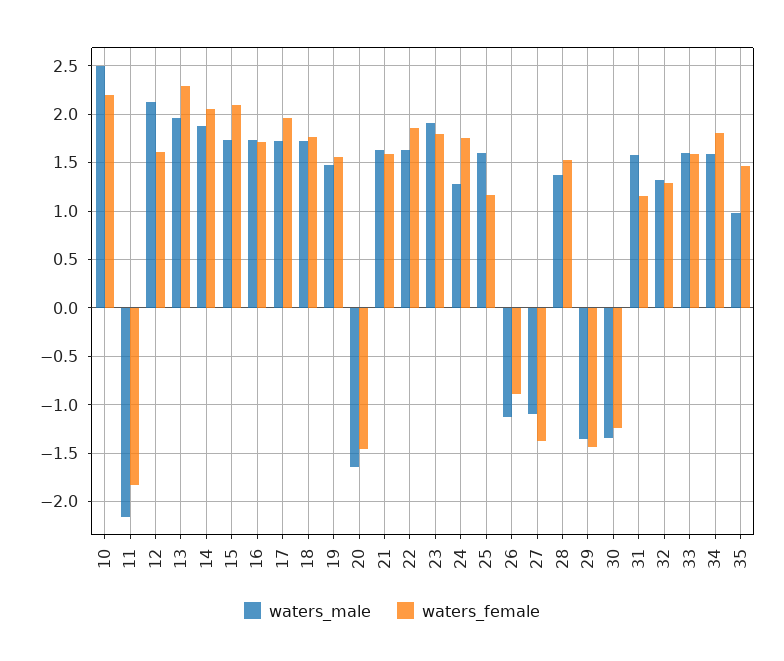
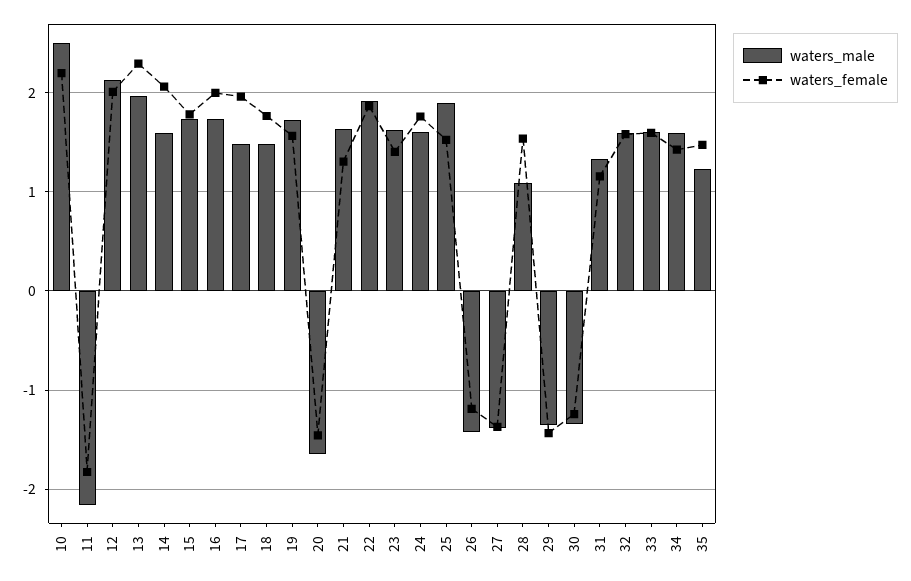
  {
    "waters_male": {
      "10": 2.5,
      "11": -2.2,
      "12": 2.1,
      "13": 2,
-     "14": 1.9,
+     "14": 1.6,
      "15": 1.7,
      "16": 1.7,
-     "17": 1.7,
+     "17": 1.5,
-     "18": 1.7,
+     "18": 1.5,
-     "19": 1.5,
+     "19": 1.7,
      "20": -1.6,
      "21": 1.6,
-     "22": 1.6,
+     "22": 1.9,
-     "23": 1.9,
+     "23": 1.6,
-     "24": 1.3,
+     "24": 1.6,
-     "25": 1.6,
+     "25": 1.9,
-     "26": -1.1,
+     "26": -1.4,
-     "27": -1.1,
+     "27": -1.4,
-     "28": 1.4,
+     "28": 1.1,
      "29": -1.4,
      "30": -1.3,
-     "31": 1.6,
+     "31": 1.3,
-     "32": 1.3,
+     "32": 1.6,
      "33": 1.6,
      "34": 1.6,
-     "35": 1
+     "35": 1.2
    },
    "waters_female": {
      "10": 2.2,
      "11": -1.8,
-     "12": 1.6,
+     "12": 2,
      "13": 2.3,
      "14": 2.1,
-     "15": 2.1,
+     "15": 1.8,
-     "16": 1.7,
+     "16": 2,
      "17": 2,
      "18": 1.8,
      "19": 1.6,
      "20": -1.5,
-     "21": 1.6,
+     "21": 1.3,
      "22": 1.9,
-     "23": 1.8,
+     "23": 1.4,
      "24": 1.8,
-     "25": 1.2,
+     "25": 1.5,
-     "26": -0.9,
+     "26": -1.2,
      "27": -1.4,
      "28": 1.5,
      "29": -1.4,
      "30": -1.2,
      "31": 1.2,
-     "32": 1.3,
+     "32": 1.6,
      "33": 1.6,
-     "34": 1.8,
+     "34": 1.4,
      "35": 1.5
    }
  }

